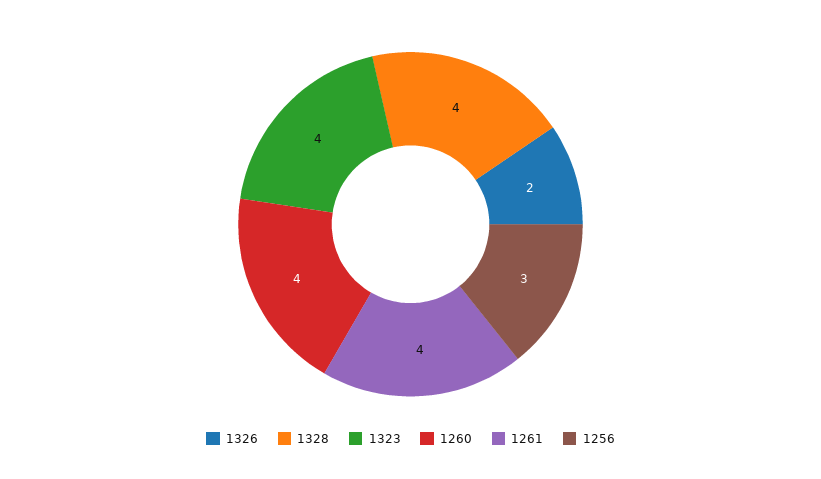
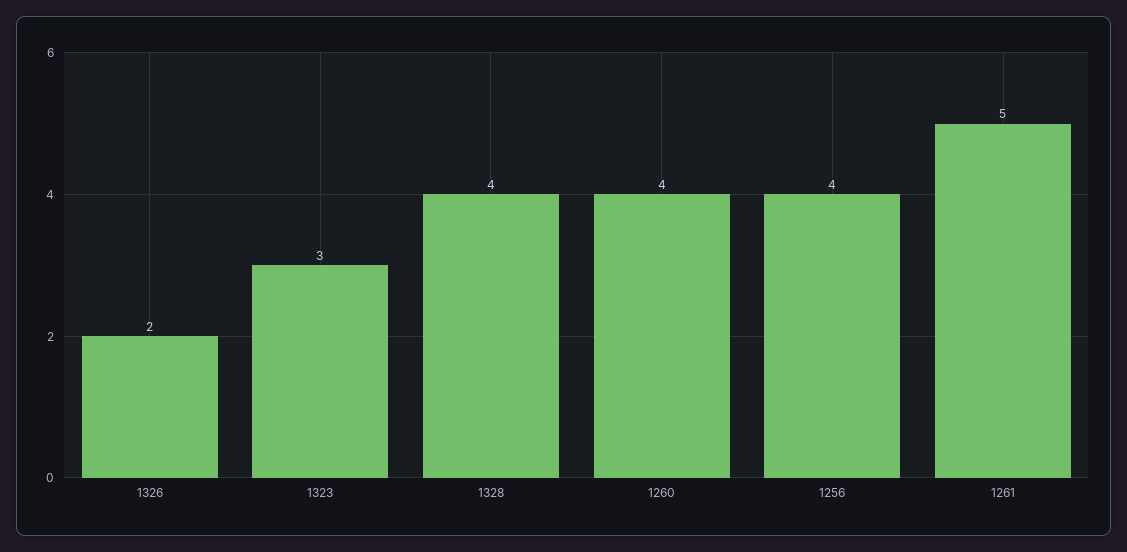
  {
    "1326": 2,
    "1328": 4,
-   "1323": 4,
+   "1323": 3,
    "1260": 4,
-   "1261": 4,
+   "1261": 5,
-   "1256": 3
+   "1256": 4
  }

